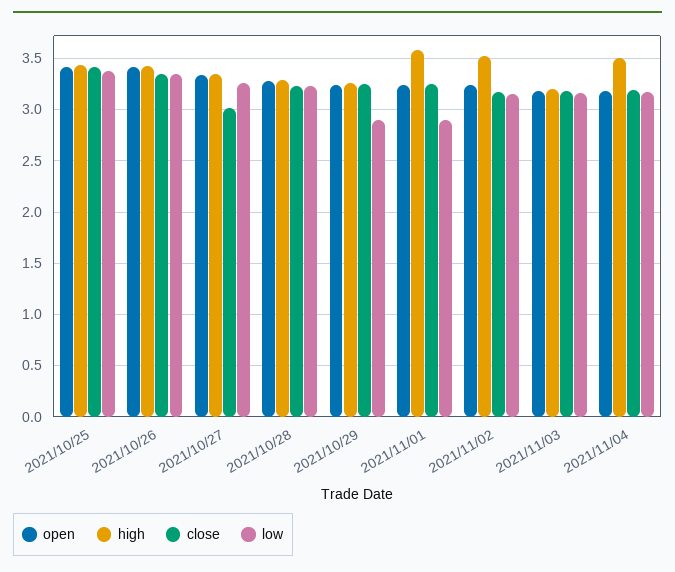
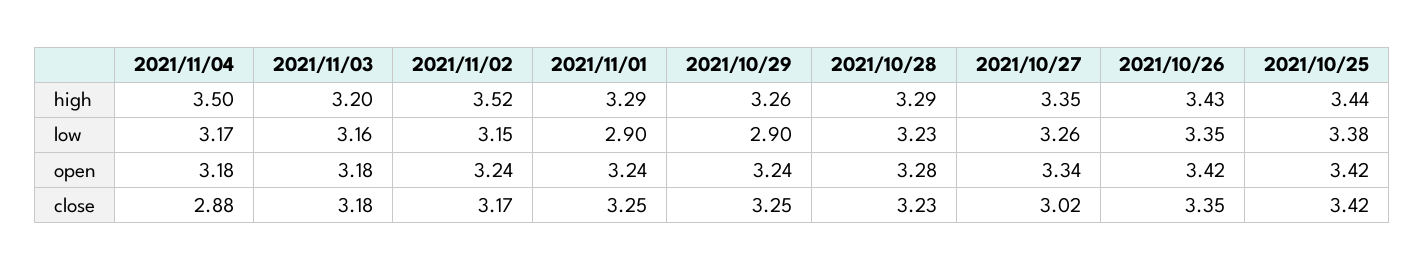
  {
    "open": {
      "2021/10/25": 3.42,
      "2021/10/26": 3.42,
      "2021/10/27": 3.34,
      "2021/10/28": 3.28,
      "2021/10/29": 3.24,
      "2021/11/01": 3.24,
      "2021/11/02": 3.24,
      "2021/11/03": 3.18,
      "2021/11/04": 3.18
    },
    "high": {
      "2021/10/25": 3.44,
      "2021/10/26": 3.43,
      "2021/10/27": 3.35,
      "2021/10/28": 3.29,
      "2021/10/29": 3.26,
-     "2021/11/01": 3.6,
+     "2021/11/01": 3.29,
      "2021/11/02": 3.52,
      "2021/11/03": 3.2,
      "2021/11/04": 3.5
    },
    "close": {
      "2021/10/25": 3.42,
      "2021/10/26": 3.35,
      "2021/10/27": 3.02,
      "2021/10/28": 3.23,
      "2021/10/29": 3.25,
      "2021/11/01": 3.25,
      "2021/11/02": 3.17,
      "2021/11/03": 3.18,
-     "2021/11/04": 3.2
+     "2021/11/04": 2.88
    },
    "low": {
      "2021/10/25": 3.38,
      "2021/10/26": 3.35,
      "2021/10/27": 3.26,
      "2021/10/28": 3.23,
      "2021/10/29": 2.9,
      "2021/11/01": 2.9,
      "2021/11/02": 3.15,
      "2021/11/03": 3.16,
      "2021/11/04": 3.17
    }
  }

